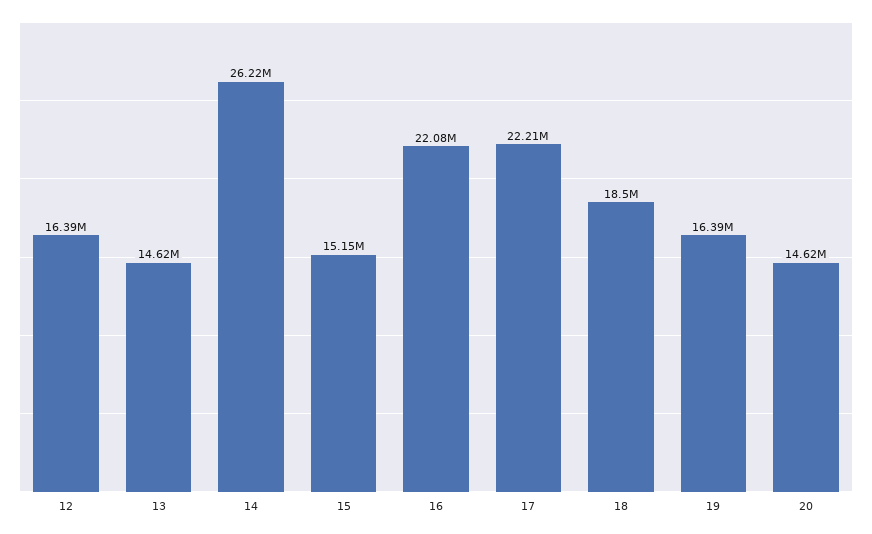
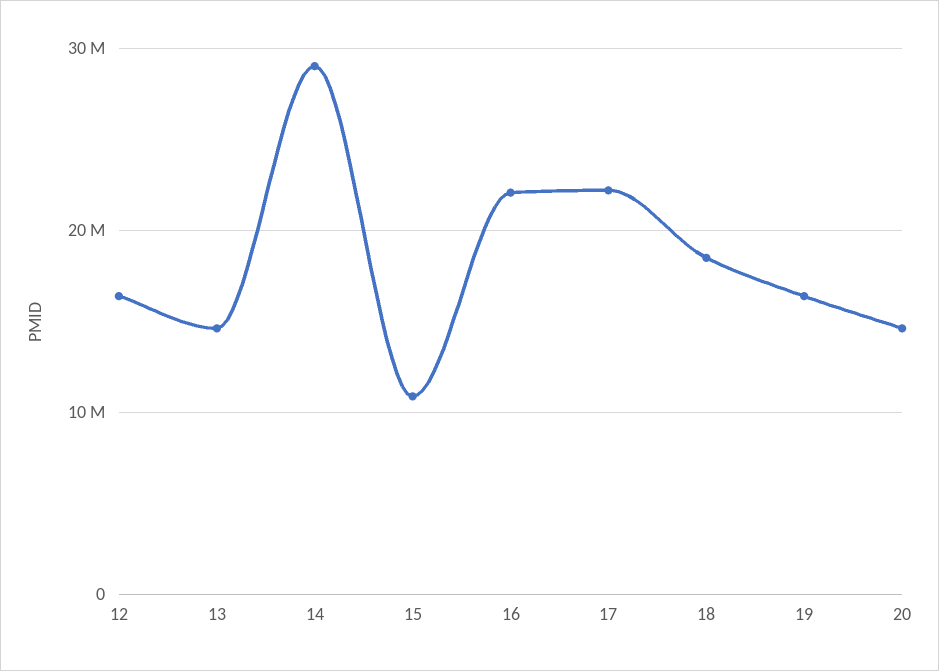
  {
    "12": 16390000,
    "13": 14620000,
-   "14": 26220000,
+   "14": 29000000,
-   "15": 15150000,
+   "15": 11000000,
    "16": 22080000,
    "17": 22210000,
    "18": 18500000,
    "19": 16390000,
    "20": 14620000
  }

